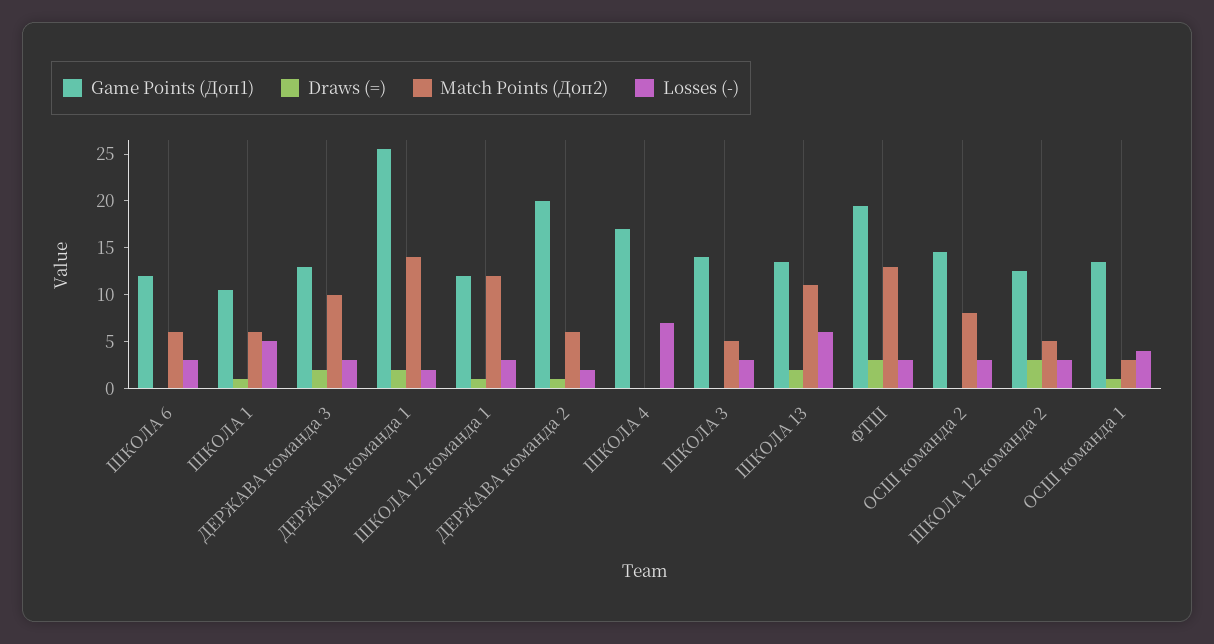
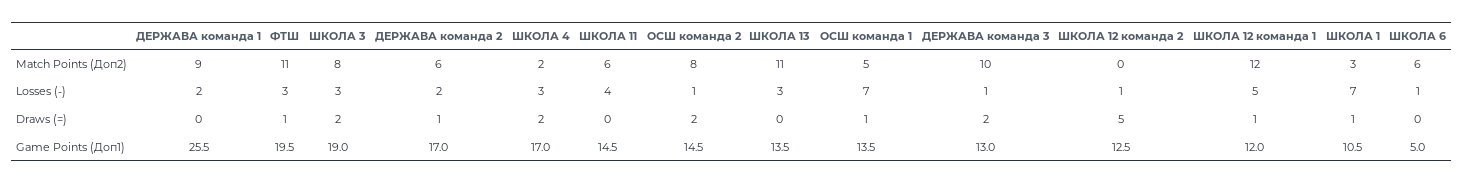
  {
    "Game Points (Доп1)": {
-     "ШКОЛА 6": 12,
+     "ШКОЛА 6": 5,
      "ШКОЛА 1": 10.5,
      "ДЕРЖАВА команда 3": 13,
      "ДЕРЖАВА команда 1": 25.5,
      "ШКОЛА 12 команда 1": 12,
-     "ДЕРЖАВА команда 2": 20,
+     "ДЕРЖАВА команда 2": 17,
      "ШКОЛА 4": 17,
-     "ШКОЛА 3": 14,
+     "ШКОЛА 3": 19,
      "ШКОЛА 13": 13.5,
      "ФТШ": 19.5,
      "ОСШ команда 2": 14.5,
      "ШКОЛА 12 команда 2": 12.5,
-     "ОСШ команда 1": 13.5
+     "ОСШ команда 1": 13.5,
+     "ШКОЛА 11": 14.5
    },
    "Draws (=)": {
      "ШКОЛА 6": 0,
      "ШКОЛА 1": 1,
      "ДЕРЖАВА команда 3": 2,
-     "ДЕРЖАВА команда 1": 2,
+     "ДЕРЖАВА команда 1": 0,
      "ШКОЛА 12 команда 1": 1,
      "ДЕРЖАВА команда 2": 1,
-     "ШКОЛА 4": 0,
+     "ШКОЛА 4": 2,
-     "ШКОЛА 3": 0,
+     "ШКОЛА 3": 2,
-     "ШКОЛА 13": 2,
+     "ШКОЛА 13": 0,
-     "ФТШ": 3,
+     "ФТШ": 1,
-     "ОСШ команда 2": 0,
+     "ОСШ команда 2": 2,
-     "ШКОЛА 12 команда 2": 3,
+     "ШКОЛА 12 команда 2": 5,
-     "ОСШ команда 1": 1
+     "ОСШ команда 1": 1,
+     "ШКОЛА 11": 0
    },
    "Match Points (Доп2)": {
      "ШКОЛА 6": 6,
-     "ШКОЛА 1": 6,
+     "ШКОЛА 1": 3,
      "ДЕРЖАВА команда 3": 10,
-     "ДЕРЖАВА команда 1": 14,
+     "ДЕРЖАВА команда 1": 9,
      "ШКОЛА 12 команда 1": 12,
      "ДЕРЖАВА команда 2": 6,
-     "ШКОЛА 4": 0,
+     "ШКОЛА 4": 2,
-     "ШКОЛА 3": 5,
+     "ШКОЛА 3": 8,
      "ШКОЛА 13": 11,
-     "ФТШ": 13,
+     "ФТШ": 11,
      "ОСШ команда 2": 8,
-     "ШКОЛА 12 команда 2": 5,
+     "ШКОЛА 12 команда 2": 0,
-     "ОСШ команда 1": 3
+     "ОСШ команда 1": 5,
+     "ШКОЛА 11": 6
    },
    "Losses (-)": {
-     "ШКОЛА 6": 3,
+     "ШКОЛА 6": 1,
-     "ШКОЛА 1": 5,
+     "ШКОЛА 1": 7,
-     "ДЕРЖАВА команда 3": 3,
+     "ДЕРЖАВА команда 3": 1,
      "ДЕРЖАВА команда 1": 2,
-     "ШКОЛА 12 команда 1": 3,
+     "ШКОЛА 12 команда 1": 5,
      "ДЕРЖАВА команда 2": 2,
-     "ШКОЛА 4": 7,
+     "ШКОЛА 4": 3,
      "ШКОЛА 3": 3,
-     "ШКОЛА 13": 6,
+     "ШКОЛА 13": 3,
      "ФТШ": 3,
-     "ОСШ команда 2": 3,
+     "ОСШ команда 2": 1,
-     "ШКОЛА 12 команда 2": 3,
+     "ШКОЛА 12 команда 2": 1,
-     "ОСШ команда 1": 4
+     "ОСШ команда 1": 7,
+     "ШКОЛА 11": 4
    }
  }

